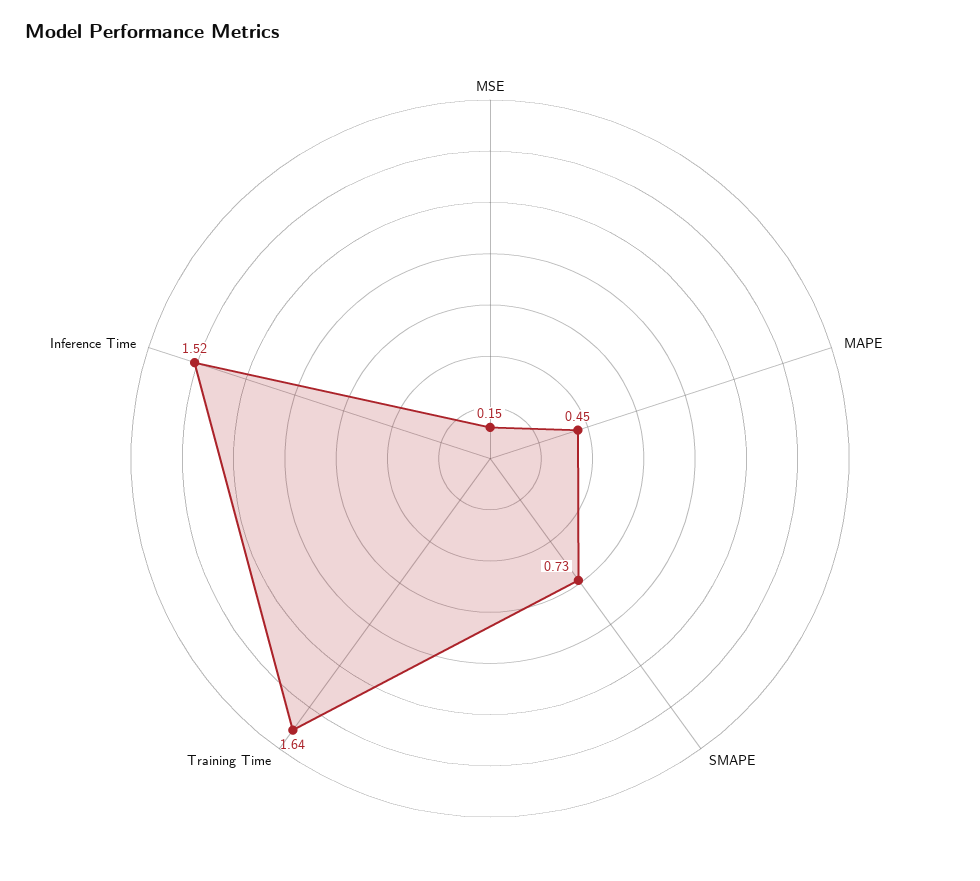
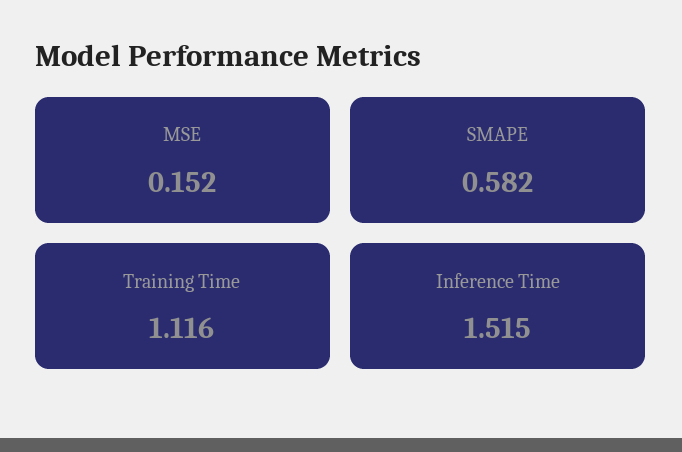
  {
    "MSE": 0.152,
-   "MAPE": 0.45,
-   "SMAPE": 0.73,
+   "SMAPE": 0.582,
-   "Training Time": 1.64,
+   "Training Time": 1.116,
    "Inference Time": 1.515
  }

